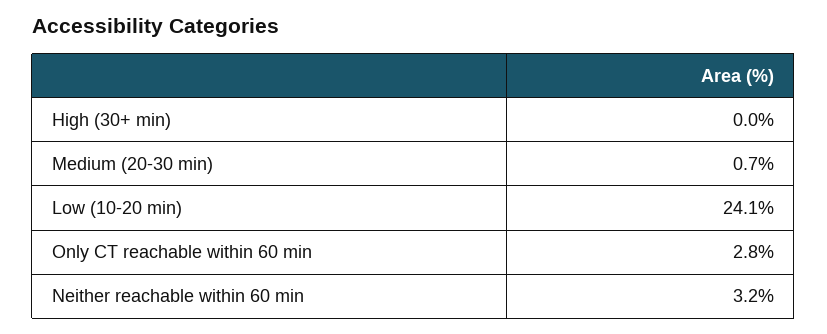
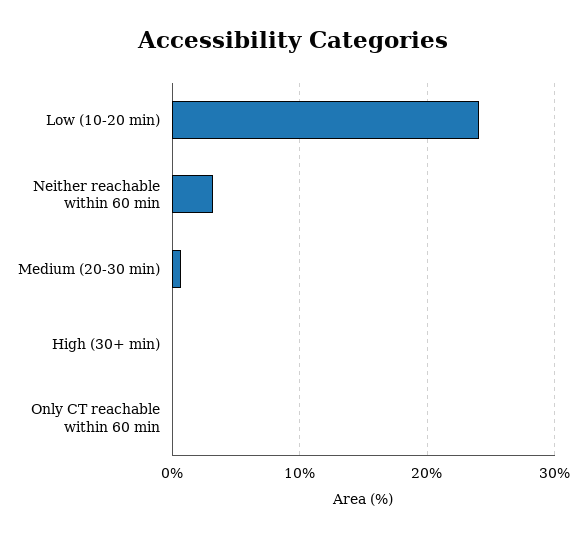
  {
    "High (30+ min)": 0,
    "Medium (20-30 min)": 0.7,
    "Low (10-20 min)": 24.1,
-   "Only CT reachable within 60 min": 2.8,
+   "Only CT reachable within 60 min": 0,
    "Neither reachable within 60 min": 3.2
  }

